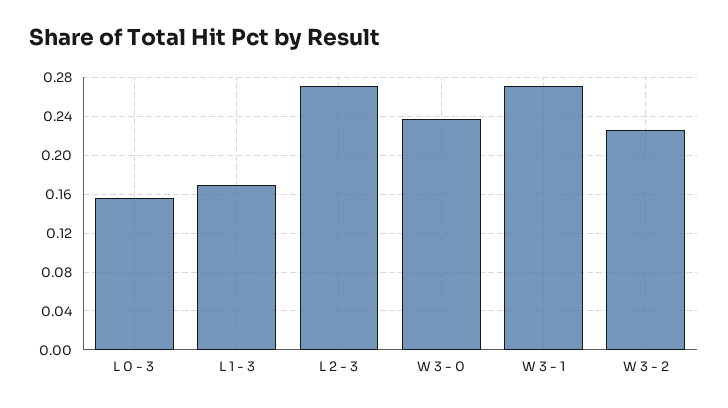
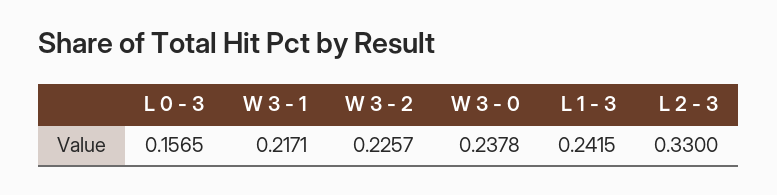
  {
    "L 0 - 3": 0.1565,
-   "L 1 - 3": 0.17,
+   "L 1 - 3": 0.2415,
-   "L 2 - 3": 0.27,
+   "L 2 - 3": 0.33,
    "W 3 - 0": 0.2378,
-   "W 3 - 1": 0.27,
+   "W 3 - 1": 0.2171,
    "W 3 - 2": 0.2257
  }

